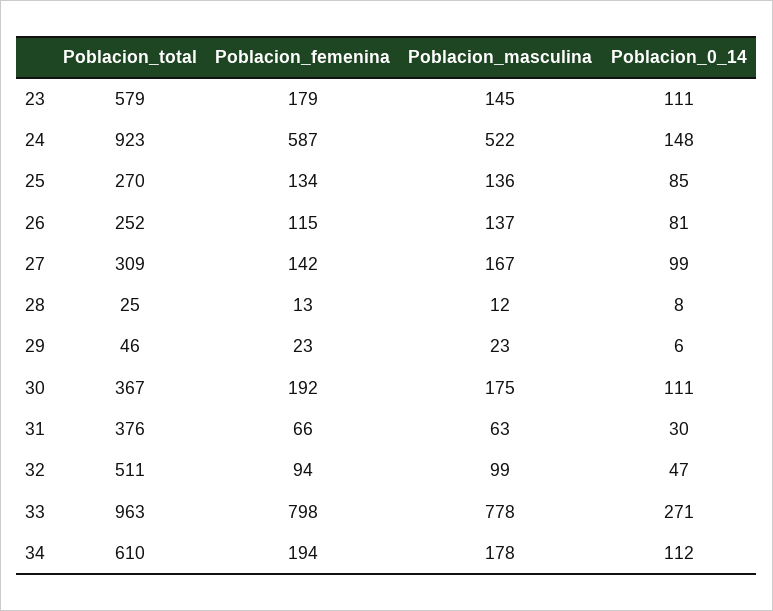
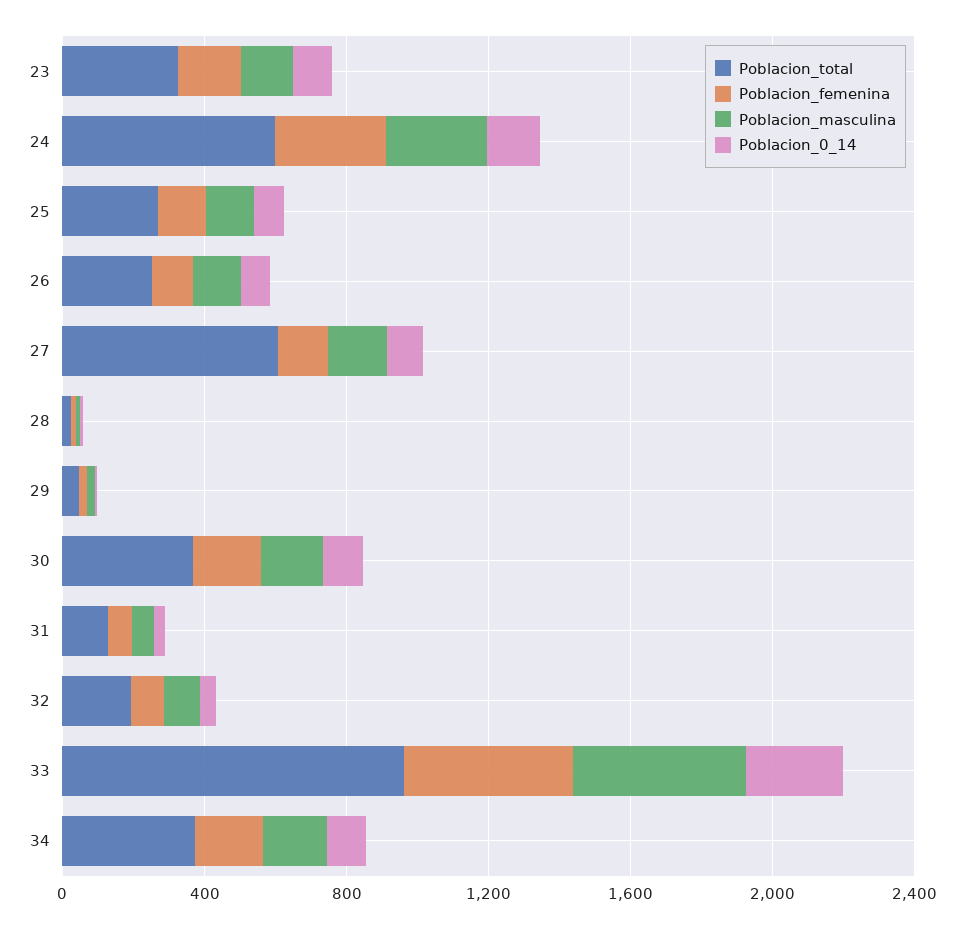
  {
    "Poblacion_total": {
-     "23": 579,
+     "23": 300,
-     "24": 923,
+     "24": 600,
      "25": 270,
      "26": 252,
-     "27": 309,
+     "27": 600,
      "28": 25,
      "29": 46,
      "30": 367,
-     "31": 376,
+     "31": 100,
-     "32": 511,
+     "32": 200,
      "33": 963,
-     "34": 610
+     "34": 400
    },
    "Poblacion_femenina": {
      "23": 179,
-     "24": 587,
+     "24": 300,
      "25": 134,
      "26": 115,
      "27": 142,
      "28": 13,
      "29": 23,
      "30": 192,
      "31": 66,
      "32": 94,
-     "33": 798,
+     "33": 500,
      "34": 194
    },
    "Poblacion_masculina": {
      "23": 145,
-     "24": 522,
+     "24": 300,
      "25": 136,
      "26": 137,
      "27": 167,
      "28": 12,
      "29": 23,
      "30": 175,
      "31": 63,
      "32": 99,
-     "33": 778,
+     "33": 500,
      "34": 178
    },
    "Poblacion_0_14": {
      "23": 111,
      "24": 148,
      "25": 85,
      "26": 81,
      "27": 99,
      "28": 8,
      "29": 6,
      "30": 111,
      "31": 30,
      "32": 47,
      "33": 271,
      "34": 112
    }
  }

